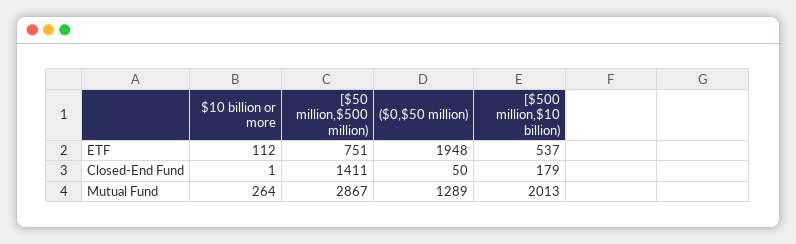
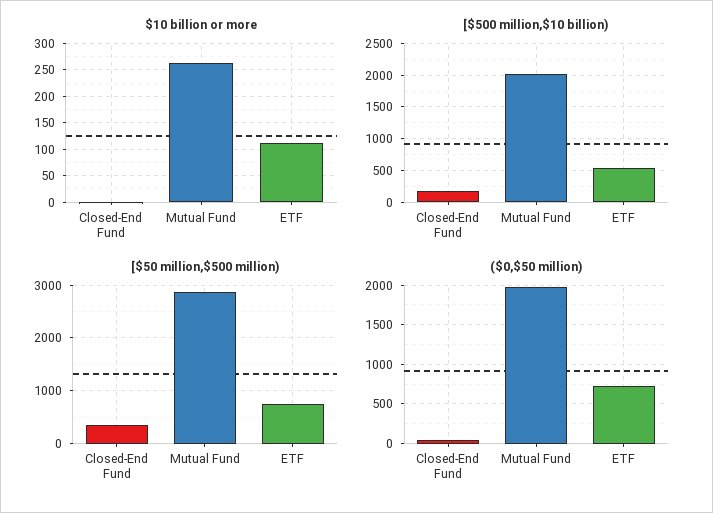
  {
    "$10 billion or more": {
      "ETF": 112,
      "Closed-End Fund": 1,
      "Mutual Fund": 264
    },
    "[$50 million,$500 million)": {
      "ETF": 751,
-     "Closed-End Fund": 1411,
+     "Closed-End Fund": 400,
      "Mutual Fund": 2867
    },
    "($0,$50 million)": {
-     "ETF": 1948,
+     "ETF": 700,
      "Closed-End Fund": 50,
-     "Mutual Fund": 1289
+     "Mutual Fund": 2000
    },
    "[$500 million,$10 billion)": {
      "ETF": 537,
      "Closed-End Fund": 179,
      "Mutual Fund": 2013
    }
  }

